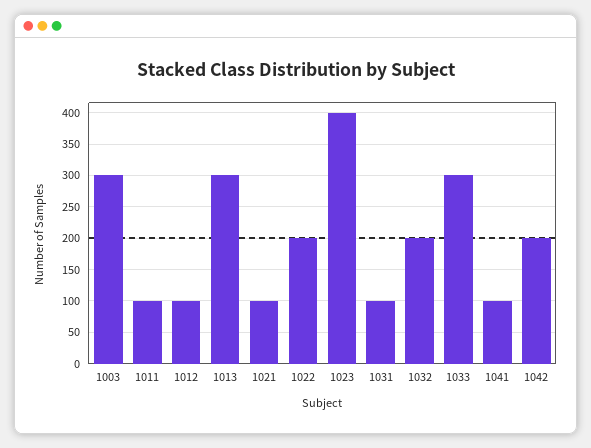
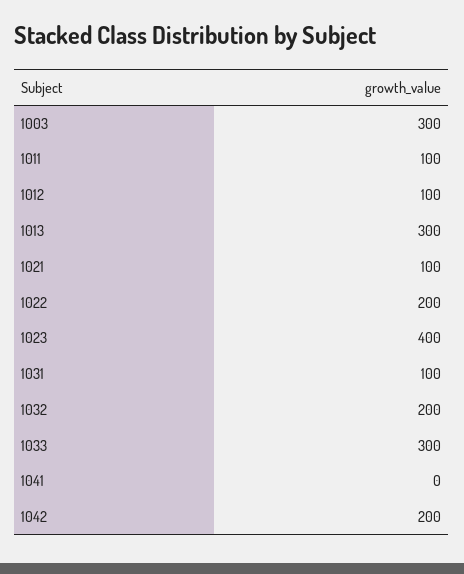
  {
    "1003": 300,
    "1011": 100,
    "1012": 100,
    "1013": 300,
    "1021": 100,
    "1022": 200,
    "1023": 400,
    "1031": 100,
    "1032": 200,
    "1033": 300,
-   "1041": 100,
+   "1041": 0,
    "1042": 200
  }

